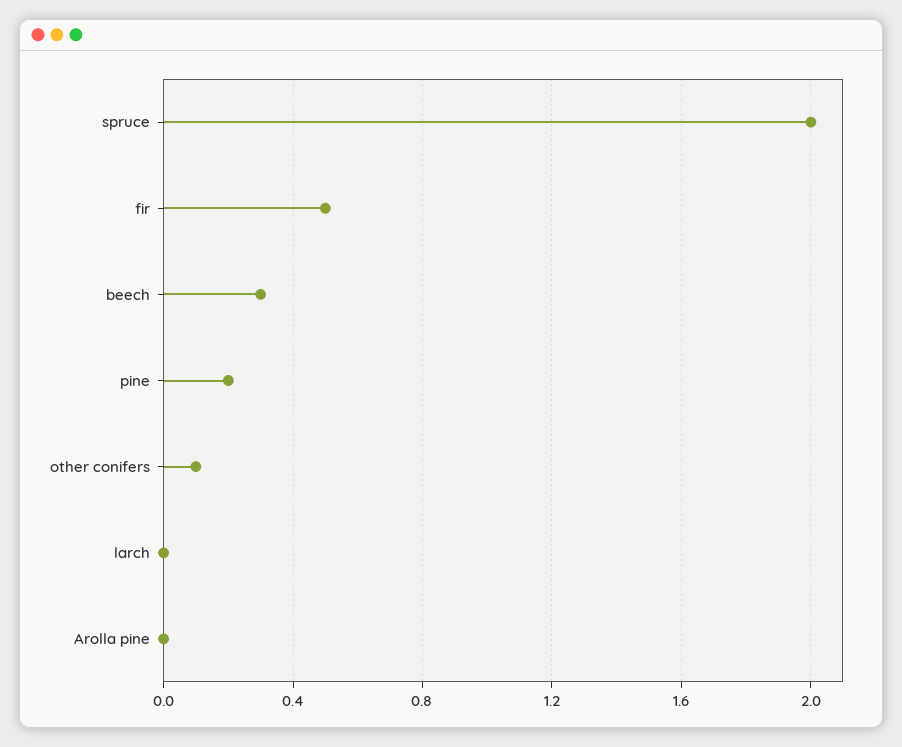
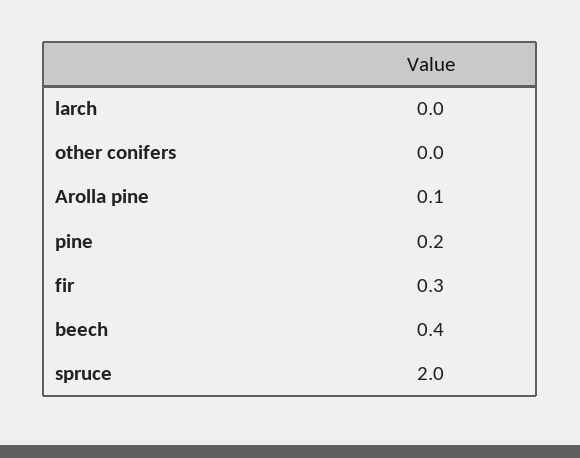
  {
    "spruce": 2,
-   "fir": 0.5,
+   "fir": 0.3,
-   "beech": 0.3,
+   "beech": 0.4,
    "pine": 0.2,
-   "other conifers": 0.1,
+   "other conifers": 0,
    "larch": 0,
-   "Arolla pine": 0
+   "Arolla pine": 0.1
  }

